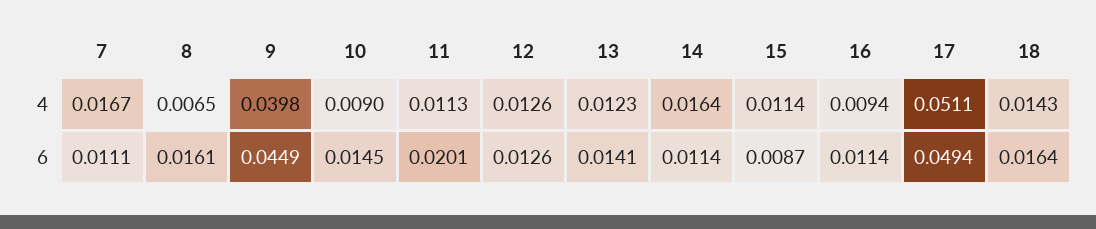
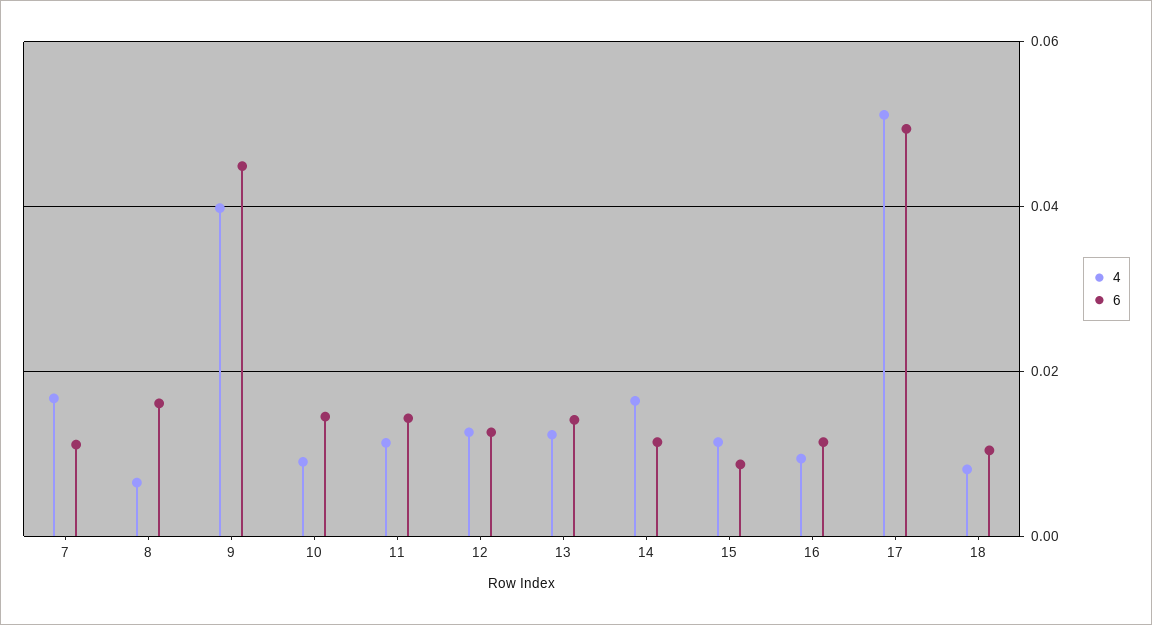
  {
    "4": {
      "7": 0.0167,
      "8": 0.0065,
      "9": 0.0398,
      "10": 0.009,
      "11": 0.0113,
      "12": 0.0126,
      "13": 0.0123,
      "14": 0.0164,
      "15": 0.0114,
      "16": 0.0094,
      "17": 0.0511,
-     "18": 0.0143
+     "18": 0.008
    },
    "6": {
      "7": 0.0111,
      "8": 0.0161,
      "9": 0.0449,
      "10": 0.0145,
-     "11": 0.0201,
+     "11": 0.014,
      "12": 0.0126,
      "13": 0.0141,
      "14": 0.0114,
      "15": 0.0087,
      "16": 0.0114,
      "17": 0.0494,
-     "18": 0.0164
+     "18": 0.01
    }
  }

